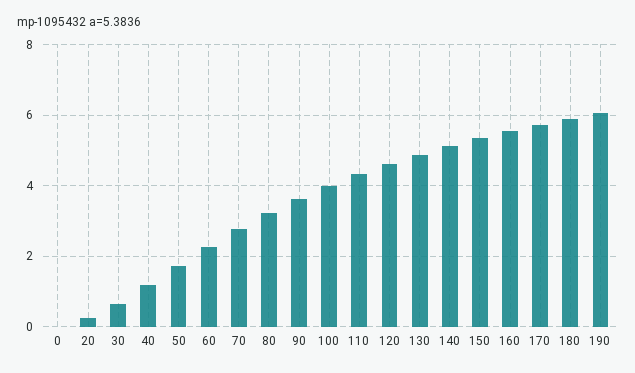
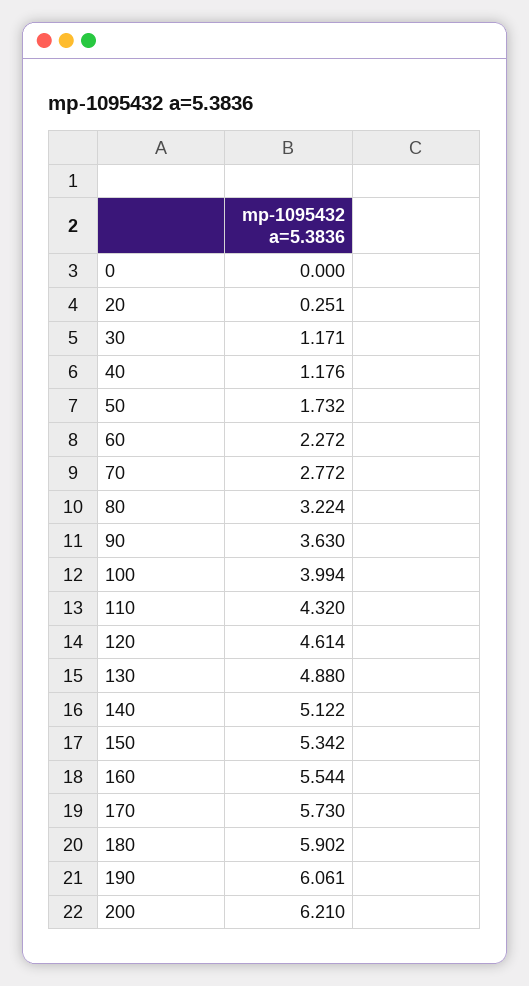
  {
    "0": 0,
    "20": 0.251,
-   "30": 0.6,
+   "30": 1.171,
    "40": 1.176,
    "50": 1.732,
    "60": 2.272,
    "70": 2.772,
    "80": 3.224,
    "90": 3.63,
    "100": 3.994,
    "110": 4.32,
    "120": 4.614,
    "130": 4.88,
    "140": 5.122,
    "150": 5.342,
    "160": 5.544,
    "170": 5.73,
    "180": 5.902,
-   "190": 6.061
+   "190": 6.061,
+   "200": 6.21
  }

